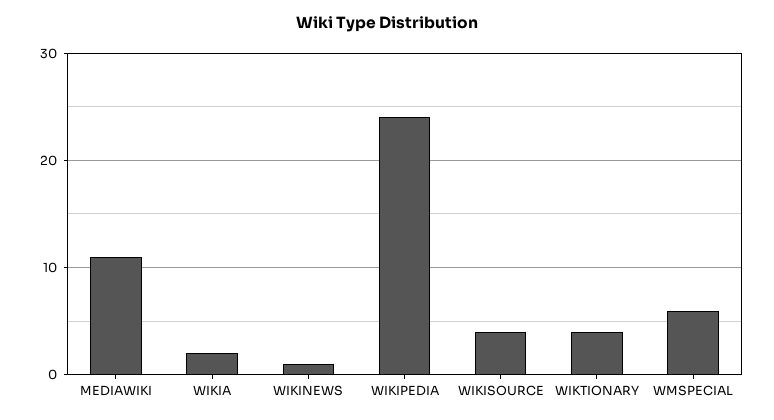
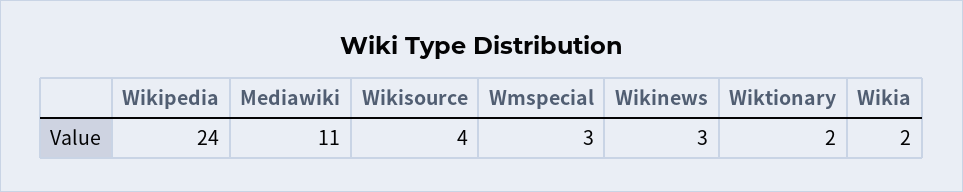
  {
    "MEDIAWIKI": 11,
    "WIKIA": 2,
-   "WIKINEWS": 1,
+   "WIKINEWS": 3,
    "WIKIPEDIA": 24,
    "WIKISOURCE": 4,
-   "WIKTIONARY": 4,
+   "WIKTIONARY": 2,
-   "WMSPECIAL": 6
+   "WMSPECIAL": 3
  }

